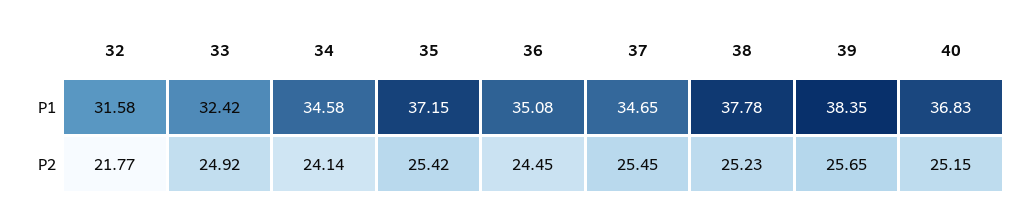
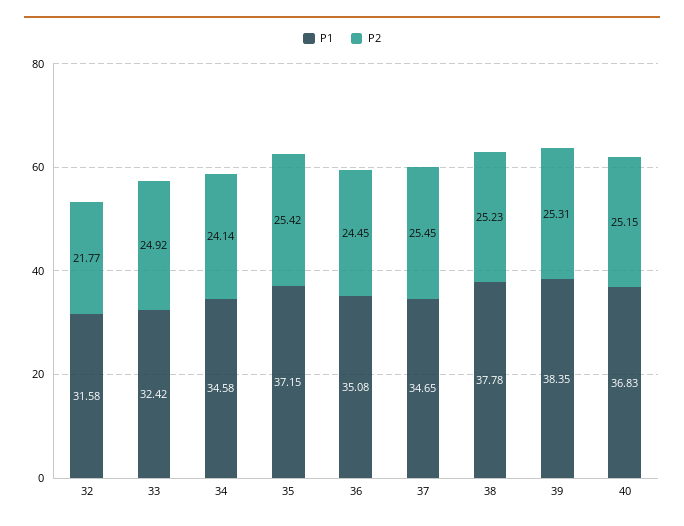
  {
    "P1": {
      "32": 31.58,
      "33": 32.42,
      "34": 34.58,
      "35": 37.15,
      "36": 35.08,
      "37": 34.65,
      "38": 37.78,
      "39": 38.35,
      "40": 36.83
    },
    "P2": {
      "32": 21.77,
      "33": 24.92,
      "34": 24.14,
      "35": 25.42,
      "36": 24.45,
      "37": 25.45,
      "38": 25.23,
-     "39": 25.65,
+     "39": 25.31,
      "40": 25.15
    }
  }

